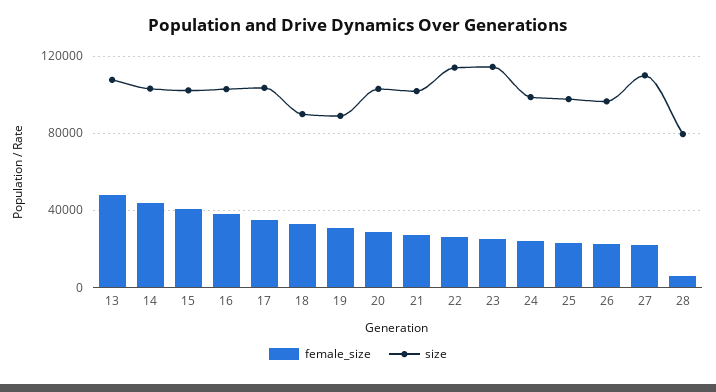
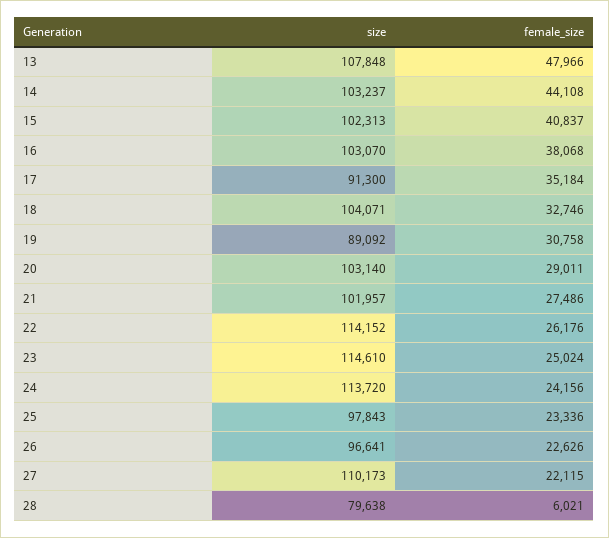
  {
    "female_size": {
      "13": 47966,
      "14": 44108,
      "15": 40837,
      "16": 38068,
      "17": 35184,
      "18": 32746,
      "19": 30758,
      "20": 29011,
      "21": 27486,
      "22": 26176,
      "23": 25024,
      "24": 24156,
      "25": 23336,
      "26": 22626,
      "27": 22115,
      "28": 6021
    },
    "size": {
      "13": 107848,
      "14": 103237,
      "15": 102313,
      "16": 103070,
-     "17": 105000,
+     "17": 91300,
-     "18": 90000,
+     "18": 104071,
      "19": 89092,
      "20": 103140,
      "21": 101957,
      "22": 114152,
      "23": 114610,
-     "24": 100000,
+     "24": 113720,
      "25": 97843,
      "26": 96641,
      "27": 110173,
      "28": 79638
    }
  }

